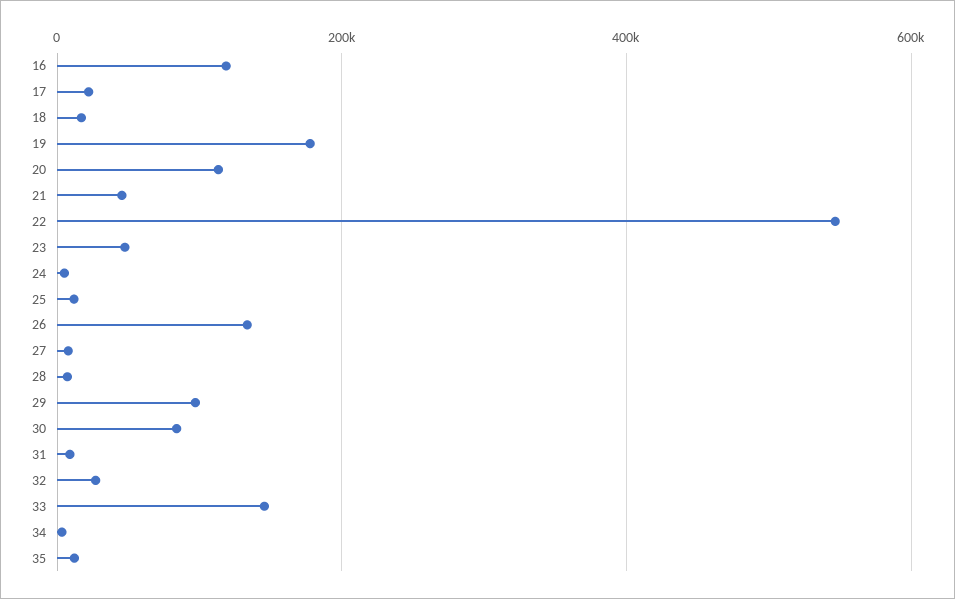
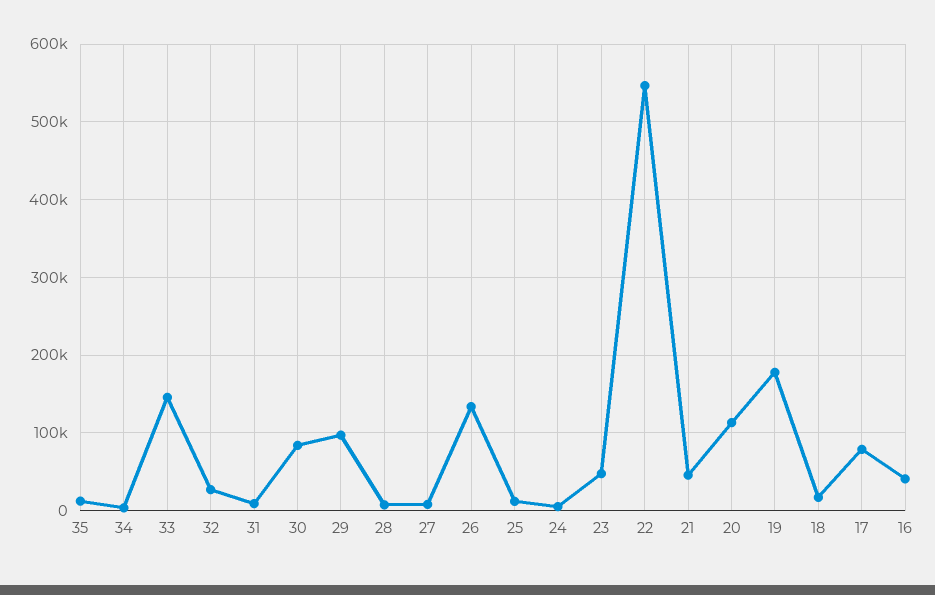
  {
-   "16": 120000,
+   "16": 40000,
-   "17": 20000,
+   "17": 80000,
    "18": 20000,
    "19": 180000,
    "20": 110000,
    "21": 50000,
    "22": 550000,
    "23": 50000,
    "24": 10000,
    "25": 10000,
    "26": 130000,
    "27": 10000,
    "28": 10000,
    "29": 100000,
    "30": 80000,
    "31": 10000,
    "32": 30000,
    "33": 150000,
    "34": 0,
    "35": 10000
  }

